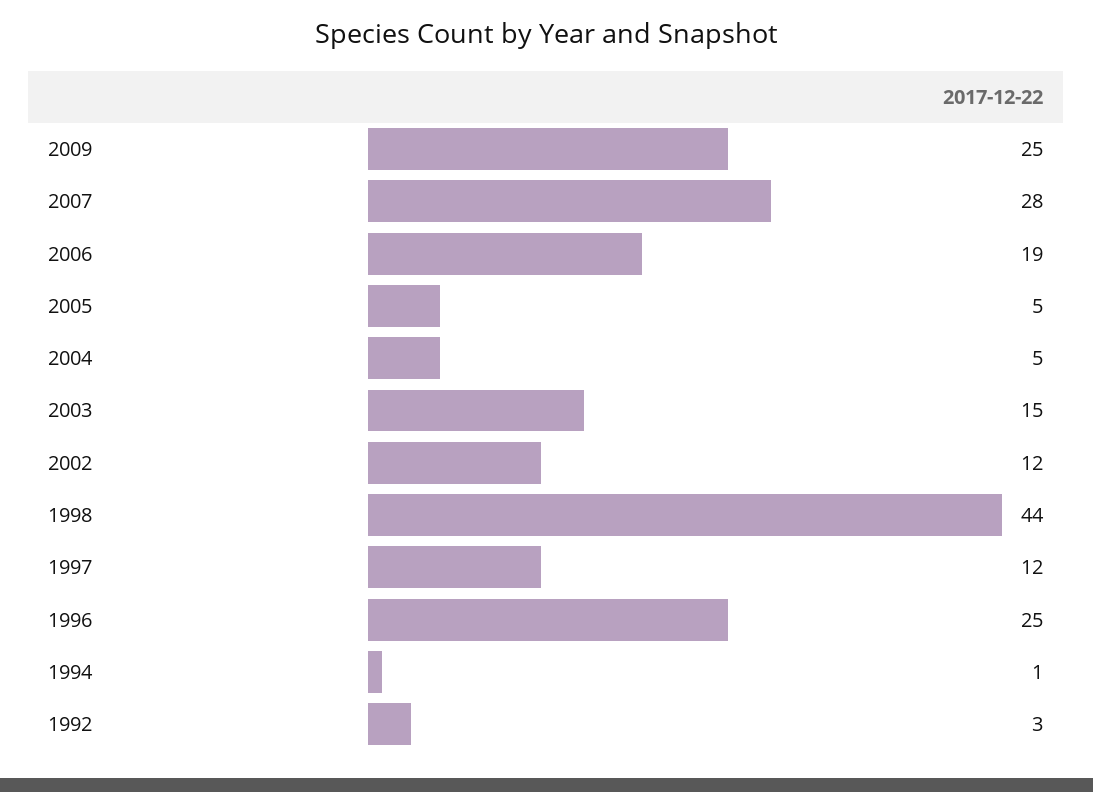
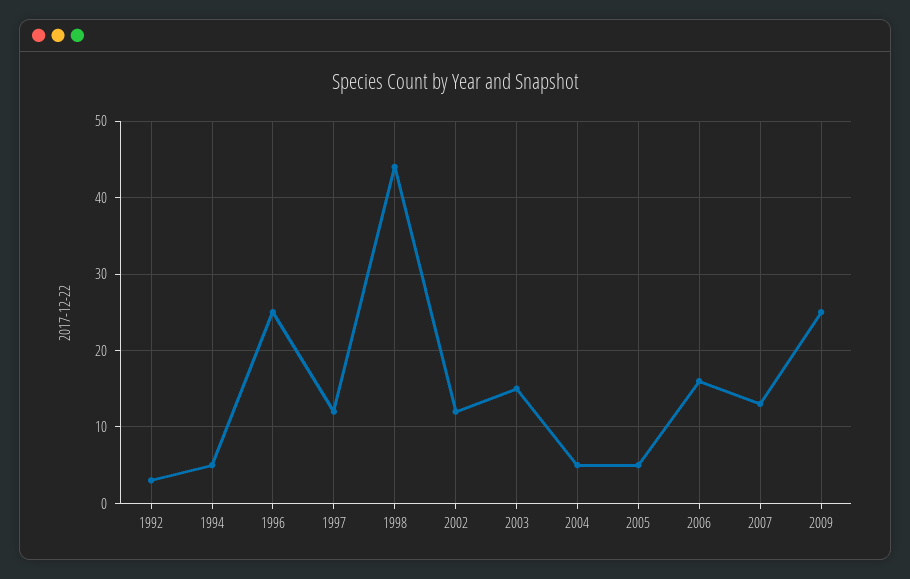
  {
    "2009": 25,
-   "2007": 28,
+   "2007": 13,
-   "2006": 19,
+   "2006": 16,
    "2005": 5,
    "2004": 5,
    "2003": 15,
    "2002": 12,
    "1998": 44,
    "1997": 12,
    "1996": 25,
-   "1994": 1,
+   "1994": 5,
    "1992": 3
  }

